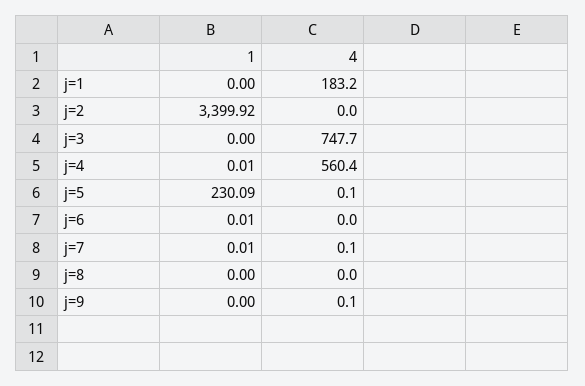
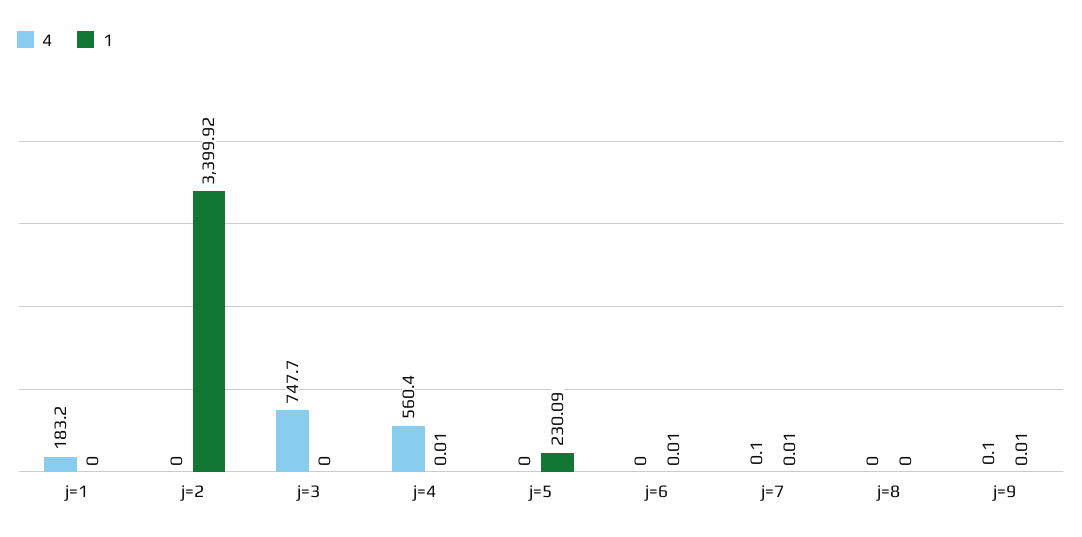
  {
    "1": {
      "j=1": 0,
      "j=2": 3399.92,
      "j=3": 0,
      "j=4": 0.01,
      "j=5": 230.09,
      "j=6": 0.01,
      "j=7": 0.01,
      "j=8": 0,
-     "j=9": 0
+     "j=9": 0.01
    },
    "4": {
      "j=1": 183.2,
      "j=2": 0,
      "j=3": 747.7,
      "j=4": 560.4,
-     "j=5": 0.1,
+     "j=5": 0,
      "j=6": 0,
      "j=7": 0.1,
      "j=8": 0,
      "j=9": 0.1
    }
  }

